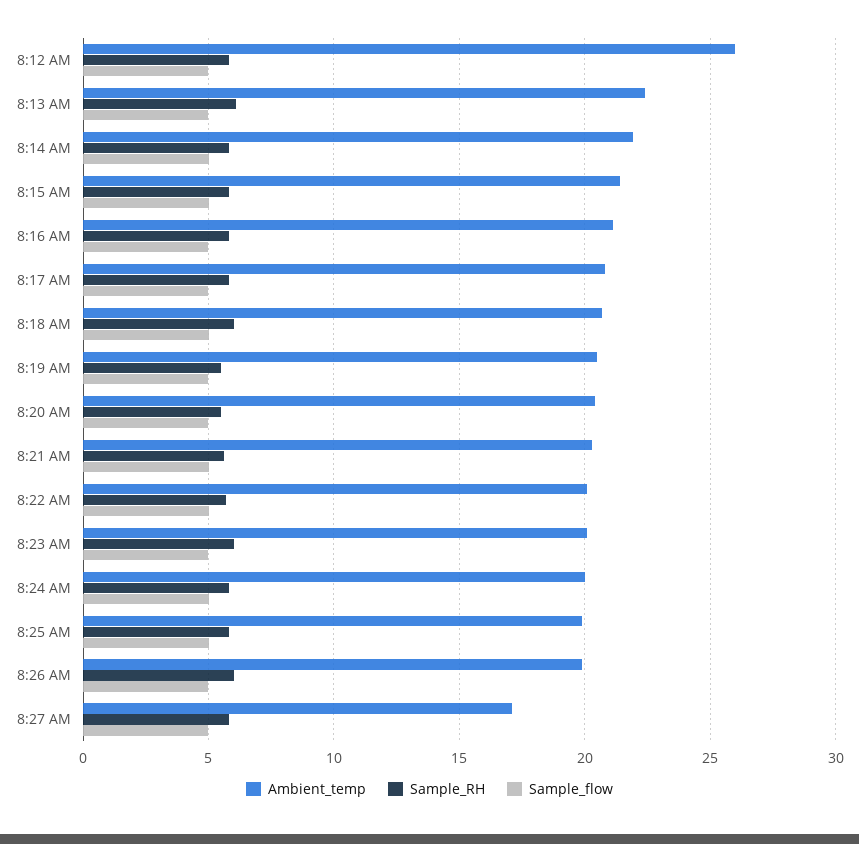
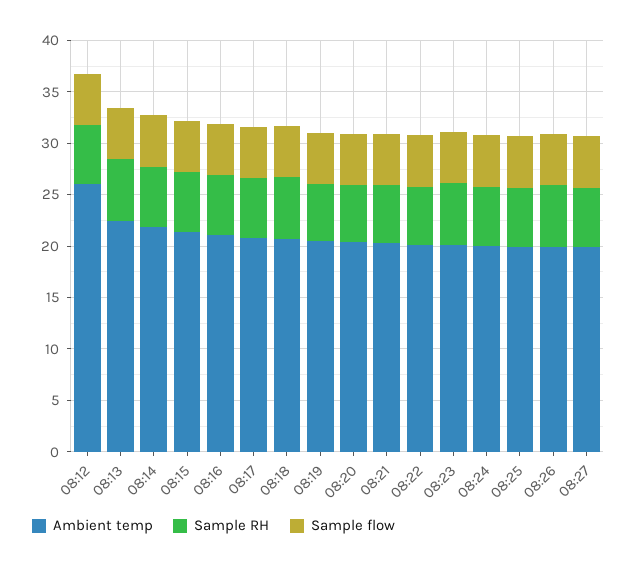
  {
    "Ambient_temp": {
      "8:12 AM": 26,
      "8:13 AM": 22.5,
      "8:14 AM": 22,
      "8:15 AM": 21.5,
      "8:16 AM": 21,
      "8:17 AM": 21,
      "8:18 AM": 20.5,
      "8:19 AM": 20.5,
      "8:20 AM": 20.5,
      "8:21 AM": 20.5,
      "8:22 AM": 20,
      "8:23 AM": 20,
      "8:24 AM": 20,
      "8:25 AM": 20,
      "8:26 AM": 20,
-     "8:27 AM": 17
+     "8:27 AM": 20
    },
    "Sample_RH": {
      "8:12 AM": 6,
      "8:13 AM": 6,
      "8:14 AM": 6,
      "8:15 AM": 6,
      "8:16 AM": 6,
      "8:17 AM": 6,
      "8:18 AM": 6,
      "8:19 AM": 5.5,
      "8:20 AM": 5.5,
      "8:21 AM": 5.5,
      "8:22 AM": 5.5,
      "8:23 AM": 6,
      "8:24 AM": 6,
      "8:25 AM": 6,
      "8:26 AM": 6,
      "8:27 AM": 6
    },
    "Sample_flow": {
      "8:12 AM": 5,
      "8:13 AM": 5,
      "8:14 AM": 5,
      "8:15 AM": 5,
      "8:16 AM": 5,
      "8:17 AM": 5,
      "8:18 AM": 5,
      "8:19 AM": 5,
      "8:20 AM": 5,
      "8:21 AM": 5,
      "8:22 AM": 5,
      "8:23 AM": 5,
      "8:24 AM": 5,
      "8:25 AM": 5,
      "8:26 AM": 5,
      "8:27 AM": 5
    }
  }

